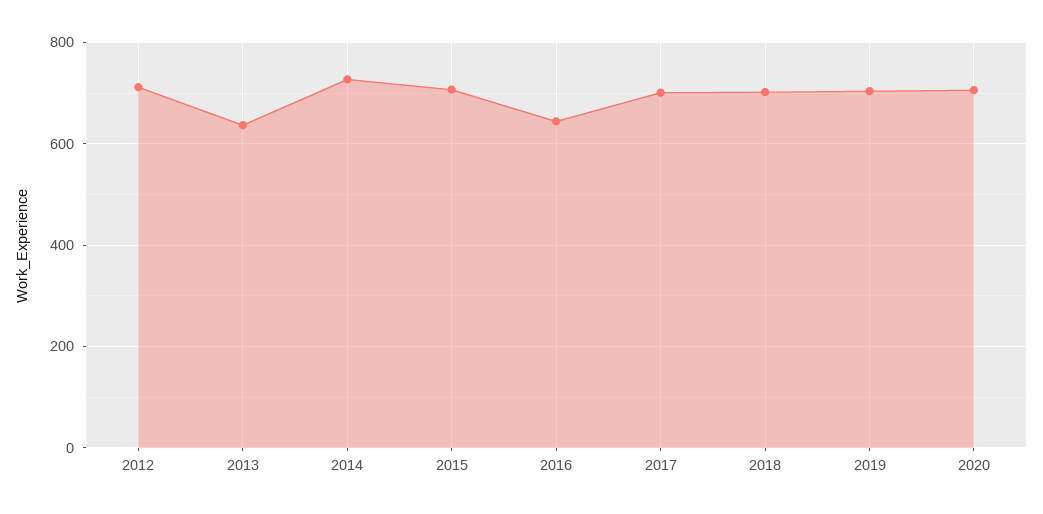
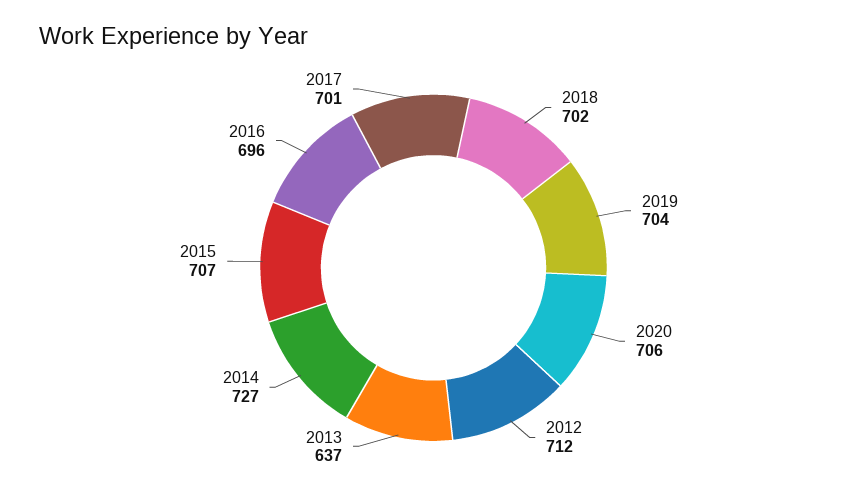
  {
    "2012": 712,
    "2013": 637,
    "2014": 727,
    "2015": 707,
-   "2016": 640,
+   "2016": 696,
    "2017": 701,
    "2018": 702,
    "2019": 704,
    "2020": 706
  }

